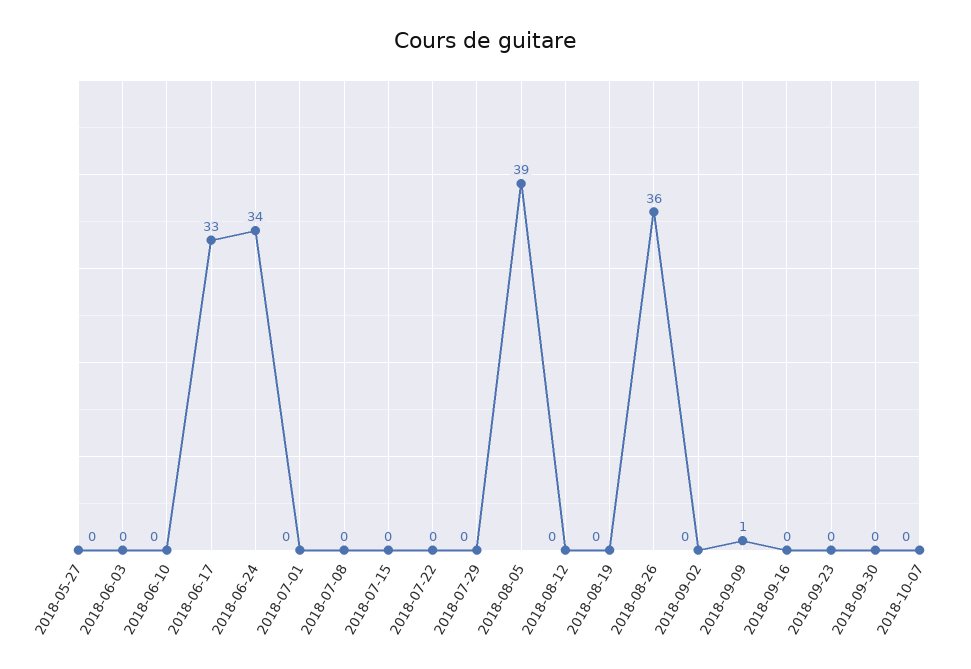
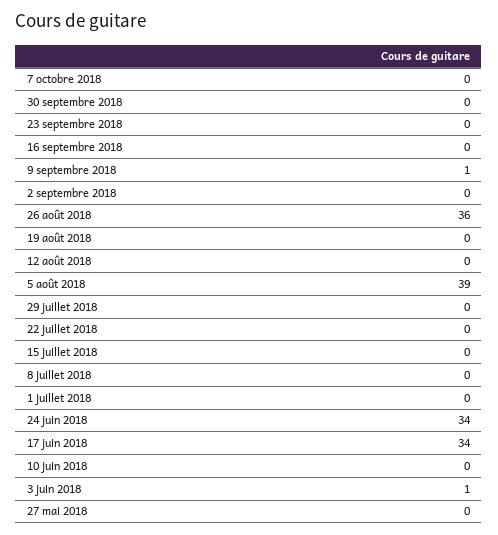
  {
    "2018-05-27": 0,
-   "2018-06-03": 0,
+   "2018-06-03": 1,
    "2018-06-10": 0,
-   "2018-06-17": 33,
+   "2018-06-17": 34,
    "2018-06-24": 34,
    "2018-07-01": 0,
    "2018-07-08": 0,
    "2018-07-15": 0,
    "2018-07-22": 0,
    "2018-07-29": 0,
    "2018-08-05": 39,
    "2018-08-12": 0,
    "2018-08-19": 0,
    "2018-08-26": 36,
    "2018-09-02": 0,
    "2018-09-09": 1,
    "2018-09-16": 0,
    "2018-09-23": 0,
    "2018-09-30": 0,
    "2018-10-07": 0
  }

